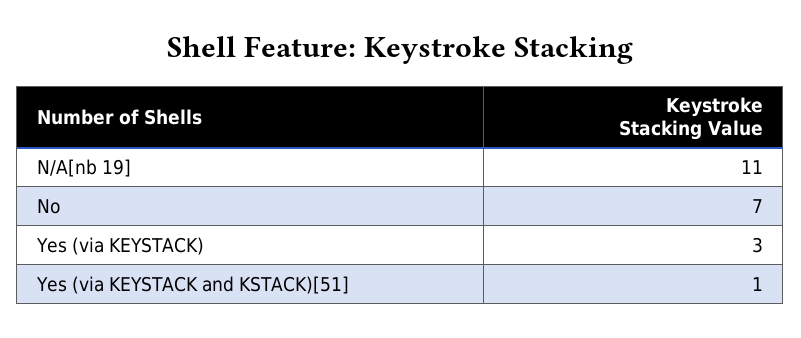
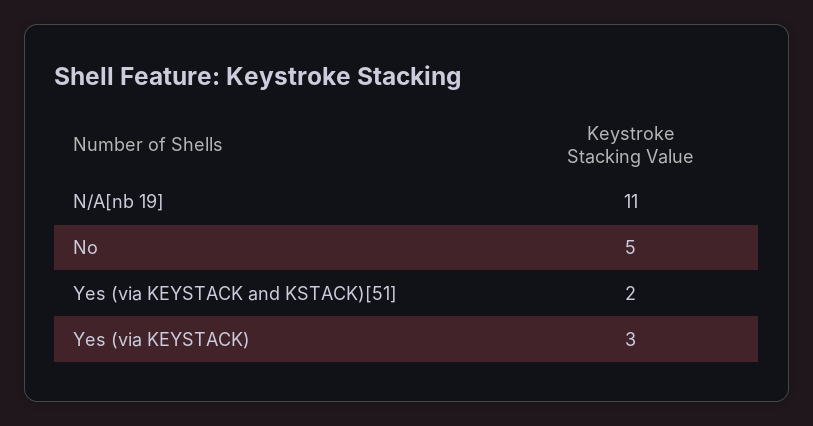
  {
    "N/A[nb 19]": 11,
-   "No": 7,
+   "No": 5,
    "Yes (via KEYSTACK)": 3,
-   "Yes (via KEYSTACK and KSTACK)[51]": 1
+   "Yes (via KEYSTACK and KSTACK)[51]": 2
  }

